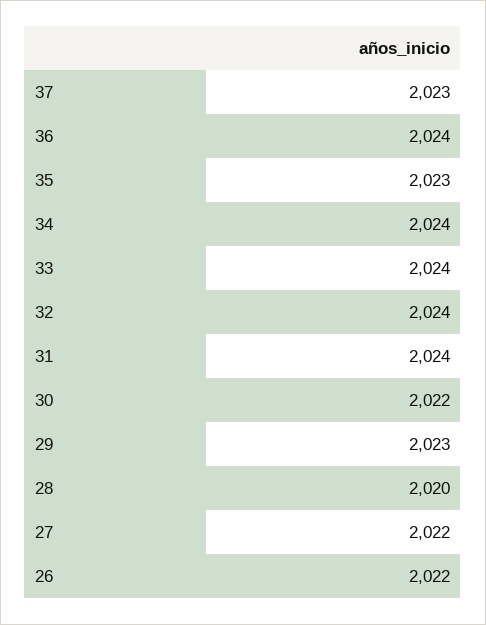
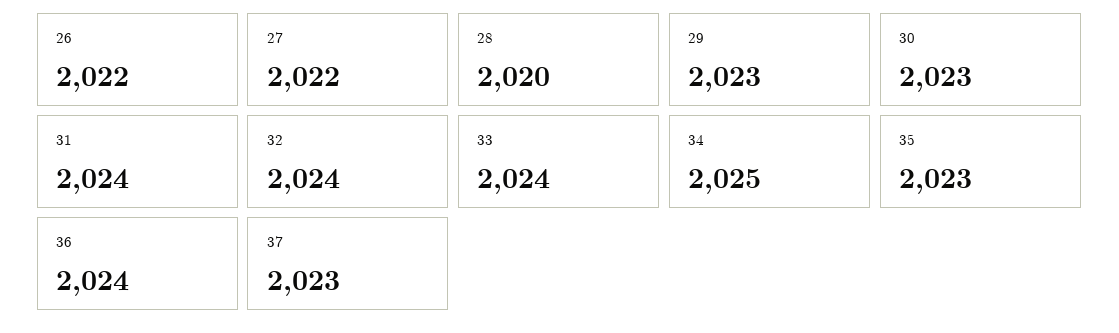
  {
    "37": 2023,
    "36": 2024,
    "35": 2023,
-   "34": 2024,
+   "34": 2025,
    "33": 2024,
    "32": 2024,
    "31": 2024,
-   "30": 2022,
+   "30": 2023,
    "29": 2023,
    "28": 2020,
    "27": 2022,
    "26": 2022
  }

